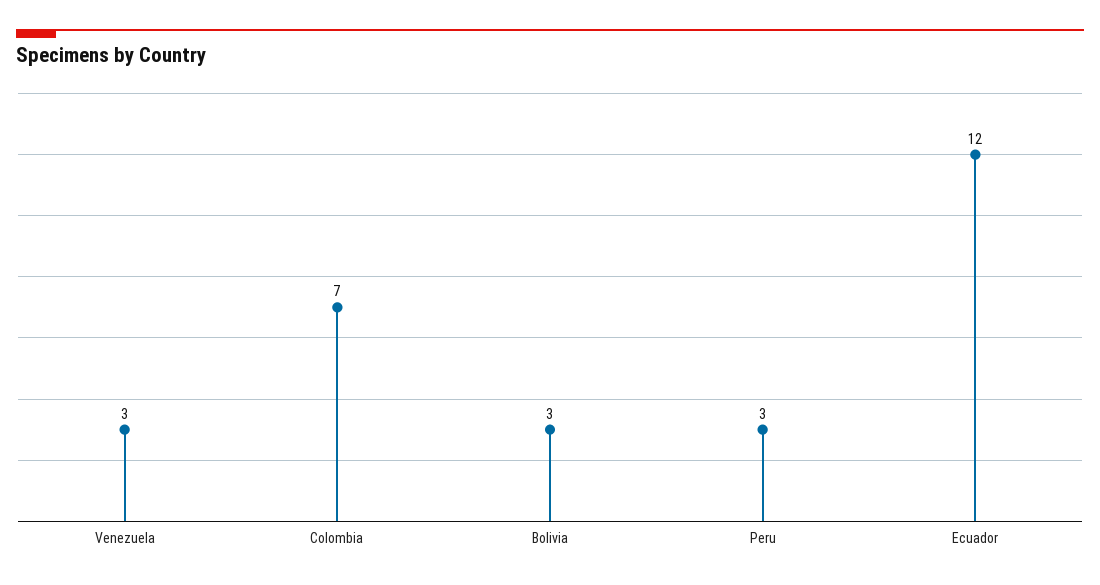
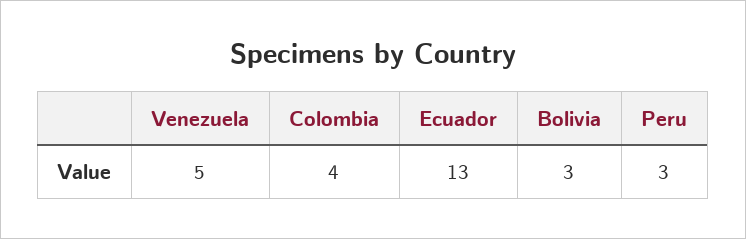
  {
-   "Venezuela": 3,
+   "Venezuela": 5,
-   "Colombia": 7,
+   "Colombia": 4,
    "Bolivia": 3,
    "Peru": 3,
-   "Ecuador": 12
+   "Ecuador": 13
  }

